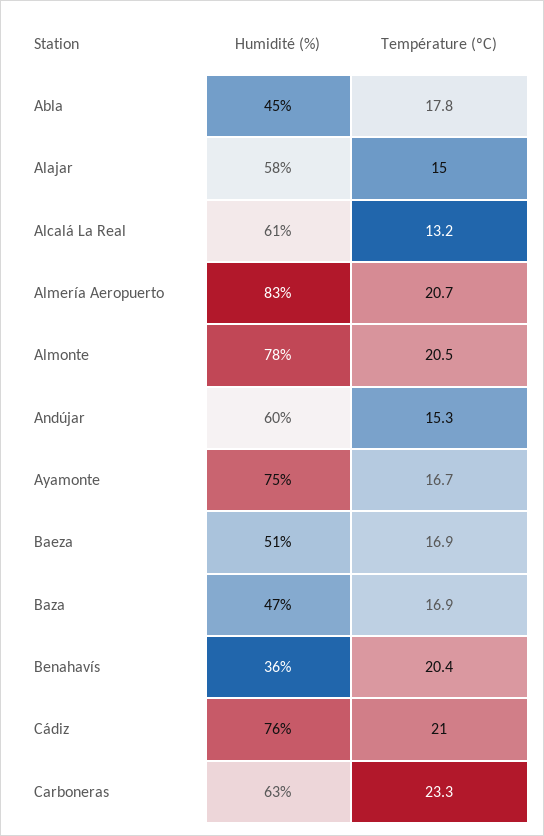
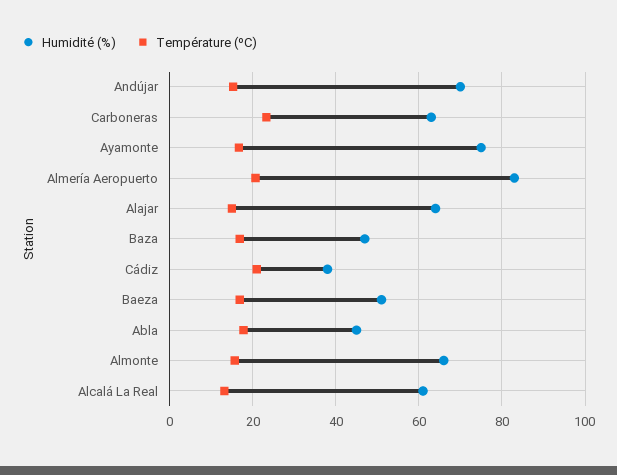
  {
    "Humidité (%)": {
      "Abla": 45,
-     "Alajar": 58,
+     "Alajar": 64,
      "Alcalá La Real": 61,
      "Almería Aeropuerto": 83,
-     "Almonte": 78,
+     "Almonte": 66,
-     "Andújar": 60,
+     "Andújar": 70,
      "Ayamonte": 75,
      "Baeza": 51,
      "Baza": 47,
-     "Benahavís": 36,
-     "Cádiz": 76,
+     "Cádiz": 38,
      "Carboneras": 63
    },
    "Température (ºC)": {
      "Abla": 17.8,
      "Alajar": 15,
      "Alcalá La Real": 13.2,
      "Almería Aeropuerto": 20.7,
-     "Almonte": 20.5,
+     "Almonte": 16,
      "Andújar": 15.3,
      "Ayamonte": 16.7,
      "Baeza": 16.9,
      "Baza": 16.9,
-     "Benahavís": 20.4,
      "Cádiz": 21,
      "Carboneras": 23.3
    }
  }

